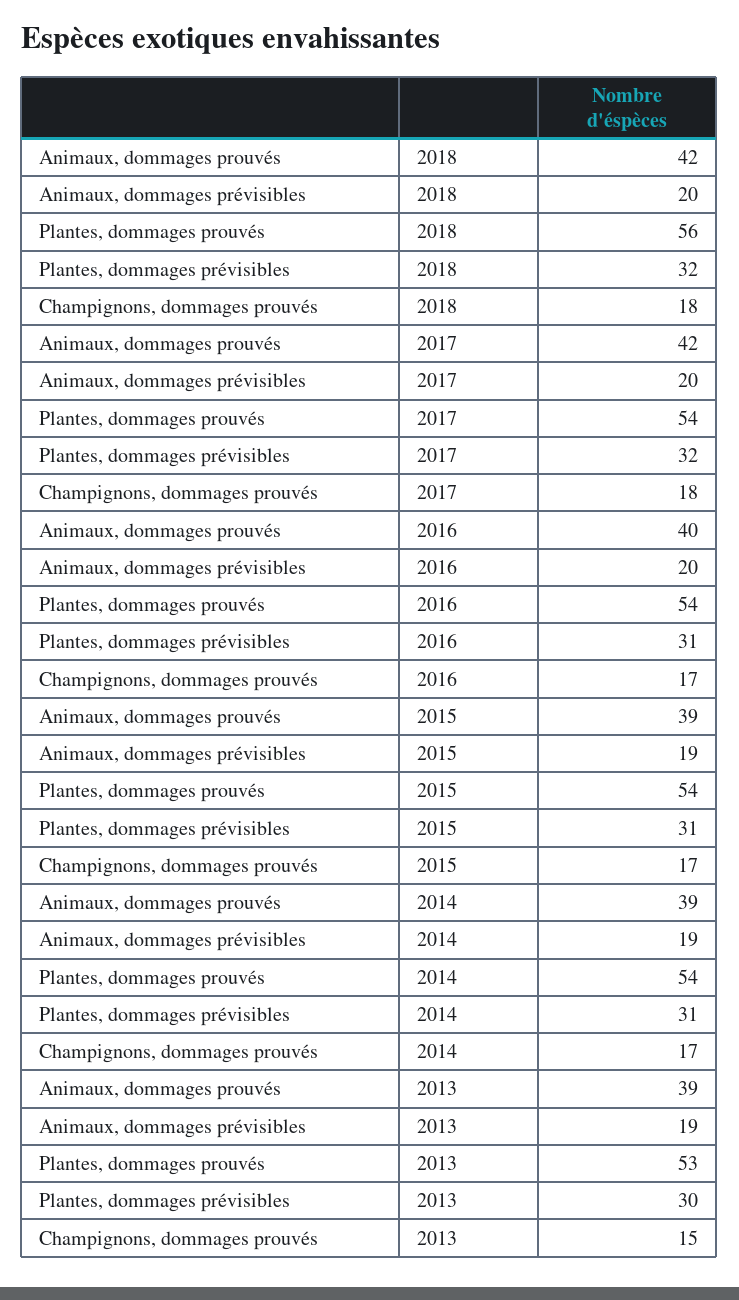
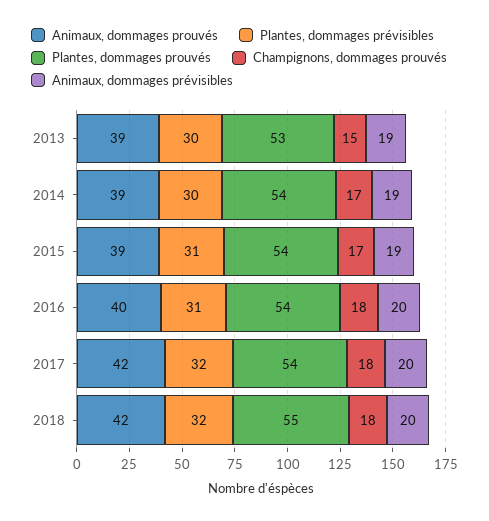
  {
    "Animaux, dommages prouvés": {
      "2018": 42,
      "2017": 42,
      "2016": 40,
      "2015": 39,
      "2014": 39,
      "2013": 39
    },
    "Animaux, dommages prévisibles": {
      "2018": 20,
      "2017": 20,
      "2016": 20,
      "2015": 19,
      "2014": 19,
      "2013": 19
    },
    "Plantes, dommages prouvés": {
-     "2018": 56,
+     "2018": 55,
      "2017": 54,
      "2016": 54,
      "2015": 54,
      "2014": 54,
      "2013": 53
    },
    "Plantes, dommages prévisibles": {
      "2018": 32,
      "2017": 32,
      "2016": 31,
      "2015": 31,
-     "2014": 31,
+     "2014": 30,
      "2013": 30
    },
    "Champignons, dommages prouvés": {
      "2018": 18,
      "2017": 18,
-     "2016": 17,
+     "2016": 18,
      "2015": 17,
      "2014": 17,
      "2013": 15
    }
  }

